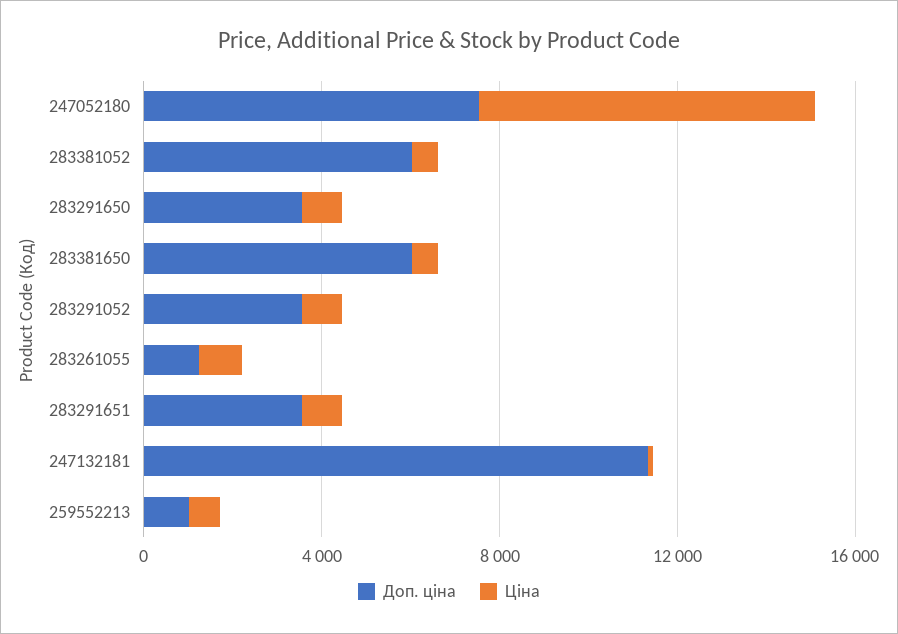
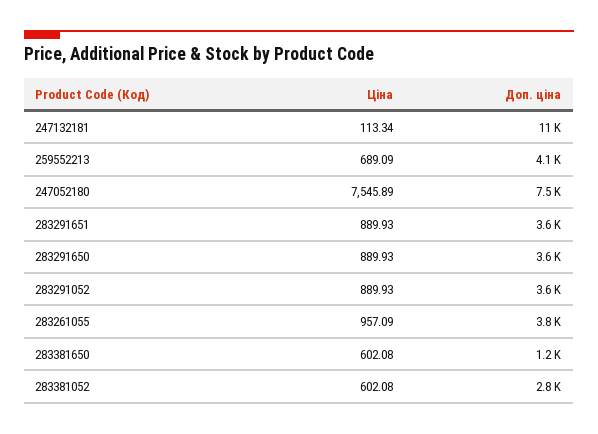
  {
    "Доп. ціна": {
      "247052180": 7500,
-     "283381052": 6000,
+     "283381052": 2800,
      "283291650": 3600,
-     "283381650": 6000,
+     "283381650": 1200,
      "283291052": 3600,
-     "283261055": 1000,
+     "283261055": 3800,
      "283291651": 3600,
      "247132181": 11000,
-     "259552213": 1000
+     "259552213": 4100
    },
    "Ціна": {
      "247052180": 7545.89,
      "283381052": 602.08,
      "283291650": 889.93,
      "283381650": 602.08,
      "283291052": 889.93,
      "283261055": 957.09,
      "283291651": 889.93,
      "247132181": 113.34,
      "259552213": 689.09
    }
  }

